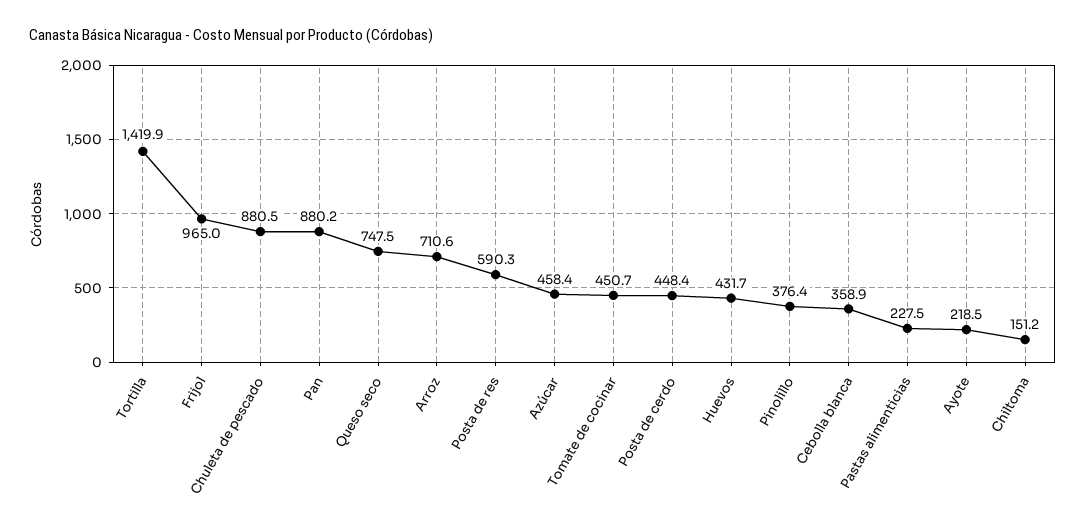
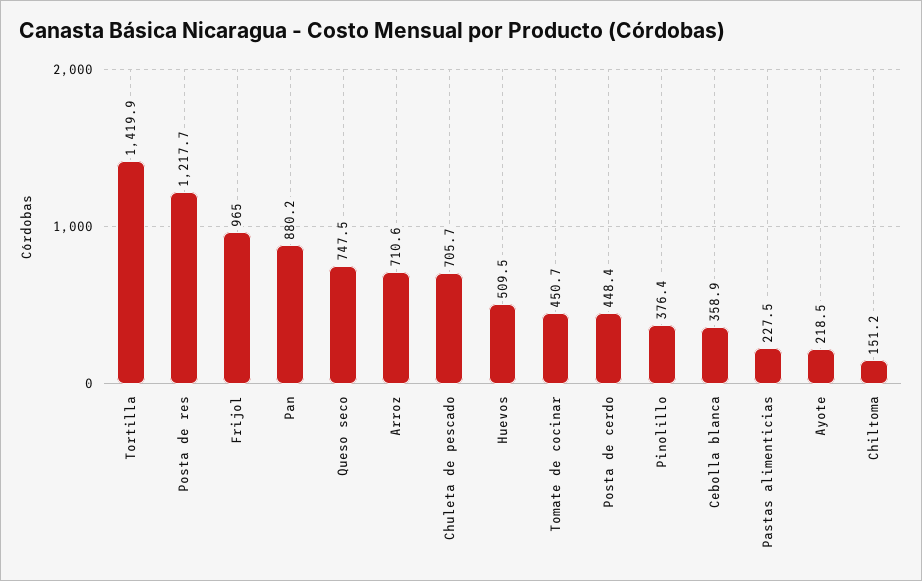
  {
    "Tortilla": 1419.9,
    "Frijol": 965,
-   "Chuleta de pescado": 880.5,
+   "Chuleta de pescado": 705.7,
    "Pan": 880.2,
    "Queso seco": 747.5,
    "Arroz": 710.6,
-   "Posta de res": 590.3,
+   "Posta de res": 1217.7,
-   "Azúcar": 458.4,
    "Tomate de cocinar": 450.7,
    "Posta de cerdo": 448.4,
-   "Huevos": 431.7,
+   "Huevos": 509.5,
    "Pinolillo": 376.4,
    "Cebolla blanca": 358.9,
    "Pastas alimenticias": 227.5,
    "Ayote": 218.5,
    "Chiltoma": 151.2
  }

